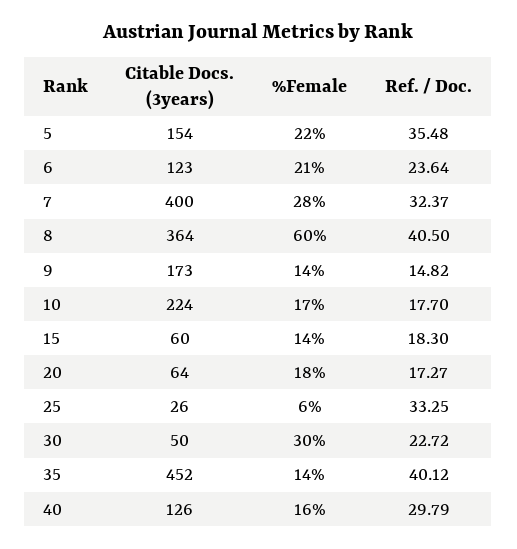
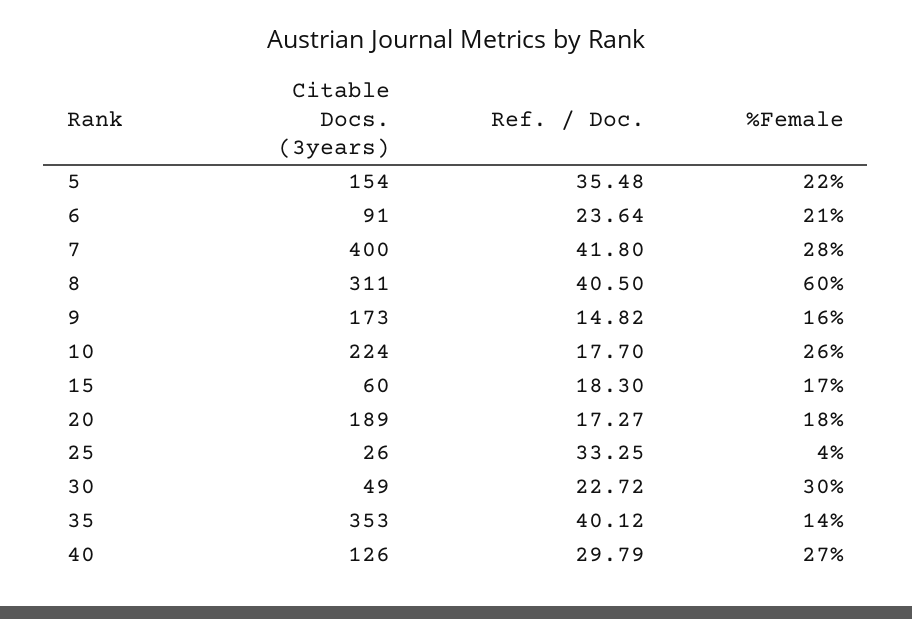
  {
    "Citable Docs. (3years)": {
      "5": 154,
-     "6": 123,
+     "6": 91,
      "7": 400,
-     "8": 364,
+     "8": 311,
      "9": 173,
      "10": 224,
      "15": 60,
-     "20": 64,
+     "20": 189,
      "25": 26,
-     "30": 50,
+     "30": 49,
-     "35": 452,
+     "35": 353,
      "40": 126
    },
    "%Female": {
      "5": 22,
      "6": 21,
      "7": 28,
      "8": 60,
-     "9": 14,
+     "9": 16,
-     "10": 17,
+     "10": 26,
-     "15": 14,
+     "15": 17,
      "20": 18,
-     "25": 6,
+     "25": 4,
      "30": 30,
      "35": 14,
-     "40": 16
+     "40": 27
    },
    "Ref. / Doc.": {
      "5": 35.48,
      "6": 23.64,
-     "7": 32.37,
+     "7": 41.8,
      "8": 40.5,
      "9": 14.82,
      "10": 17.7,
      "15": 18.3,
      "20": 17.27,
      "25": 33.25,
      "30": 22.72,
      "35": 40.12,
      "40": 29.79
    }
  }

